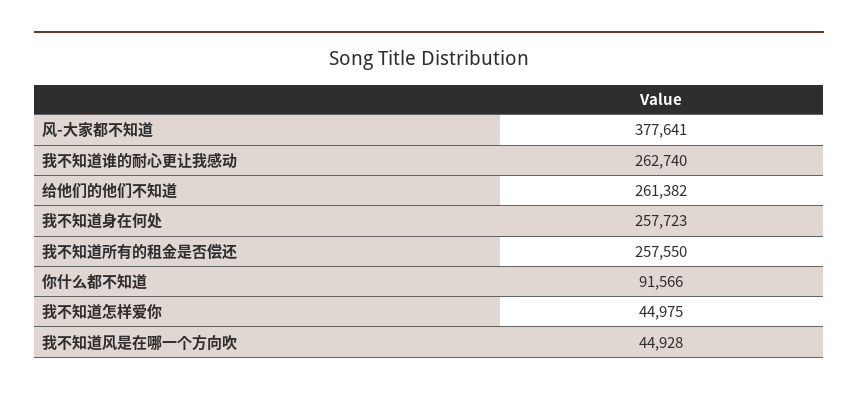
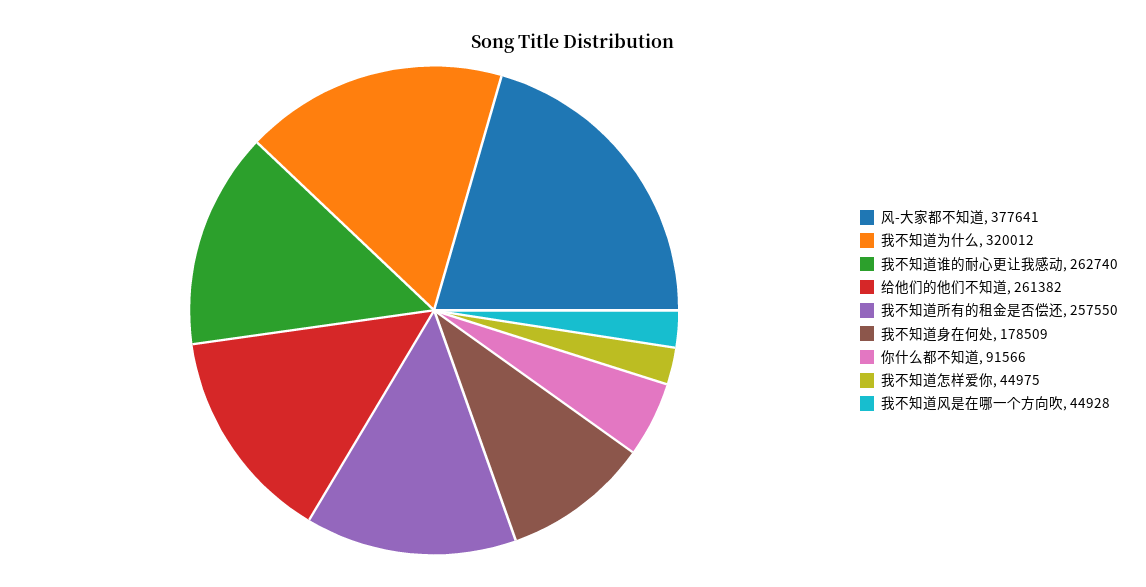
  {
    "风-大家都不知道": 377641,
    "我不知道谁的耐心更让我感动": 262740,
    "给他们的他们不知道": 261382,
-   "我不知道身在何处": 257723,
+   "我不知道身在何处": 178509,
    "我不知道所有的租金是否偿还": 257550,
    "你什么都不知道": 91566,
    "我不知道怎样爱你": 44975,
-   "我不知道风是在哪一个方向吹": 44928
+   "我不知道风是在哪一个方向吹": 44928,
+   "我不知道为什么": 320012
  }

